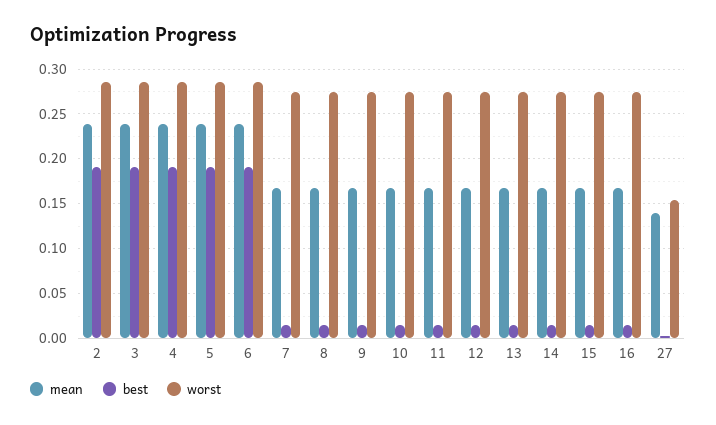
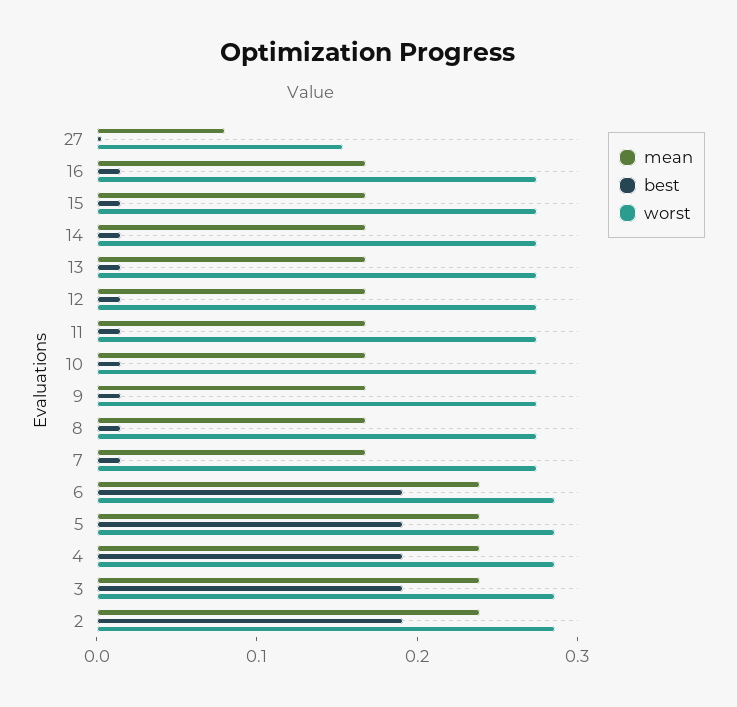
  {
    "mean": {
      "2": 0.24,
      "3": 0.24,
      "4": 0.24,
      "5": 0.24,
      "6": 0.24,
      "7": 0.17,
      "8": 0.17,
      "9": 0.17,
      "10": 0.17,
      "11": 0.17,
      "12": 0.17,
      "13": 0.17,
      "14": 0.17,
      "15": 0.17,
      "16": 0.17,
-     "27": 0.14
+     "27": 0.08
    },
    "best": {
      "2": 0.19,
      "3": 0.19,
      "4": 0.19,
      "5": 0.19,
      "6": 0.19,
      "7": 0.02,
      "8": 0.02,
      "9": 0.02,
      "10": 0.02,
      "11": 0.02,
      "12": 0.02,
      "13": 0.02,
      "14": 0.02,
      "15": 0.02,
      "16": 0.02,
      "27": 0
    },
    "worst": {
      "2": 0.29,
      "3": 0.29,
      "4": 0.29,
      "5": 0.29,
      "6": 0.29,
      "7": 0.28,
      "8": 0.28,
      "9": 0.28,
      "10": 0.28,
      "11": 0.28,
      "12": 0.28,
      "13": 0.28,
      "14": 0.28,
      "15": 0.28,
      "16": 0.28,
      "27": 0.15
    }
  }

